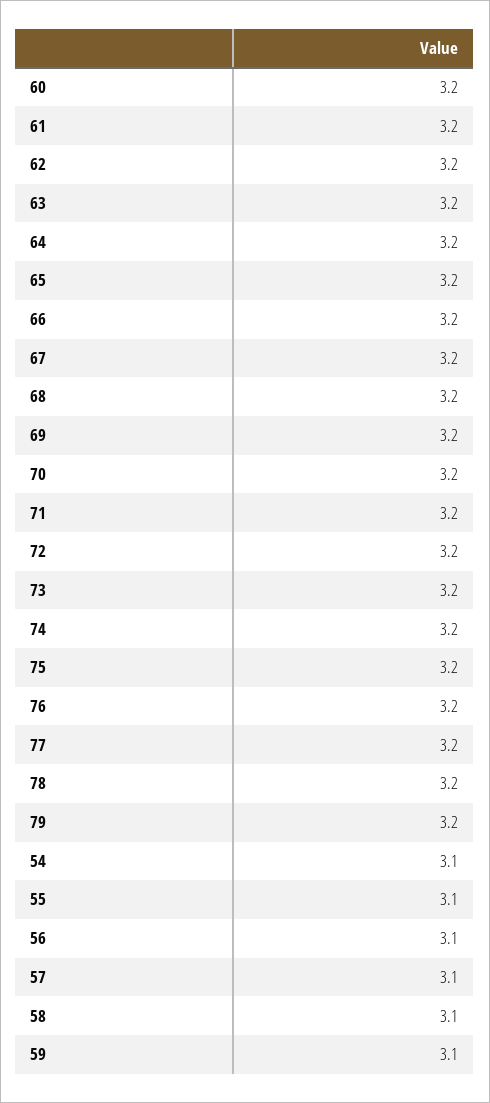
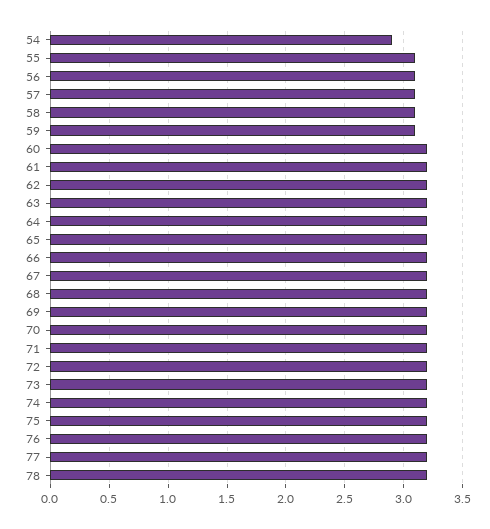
  {
    "60": 3.2,
    "61": 3.2,
    "62": 3.2,
    "63": 3.2,
    "64": 3.2,
    "65": 3.2,
    "66": 3.2,
    "67": 3.2,
    "68": 3.2,
    "69": 3.2,
    "70": 3.2,
    "71": 3.2,
    "72": 3.2,
    "73": 3.2,
    "74": 3.2,
    "75": 3.2,
    "76": 3.2,
    "77": 3.2,
    "78": 3.2,
-   "79": 3.2,
-   "54": 3.1,
+   "54": 2.9,
    "55": 3.1,
    "56": 3.1,
    "57": 3.1,
    "58": 3.1,
    "59": 3.1
  }

